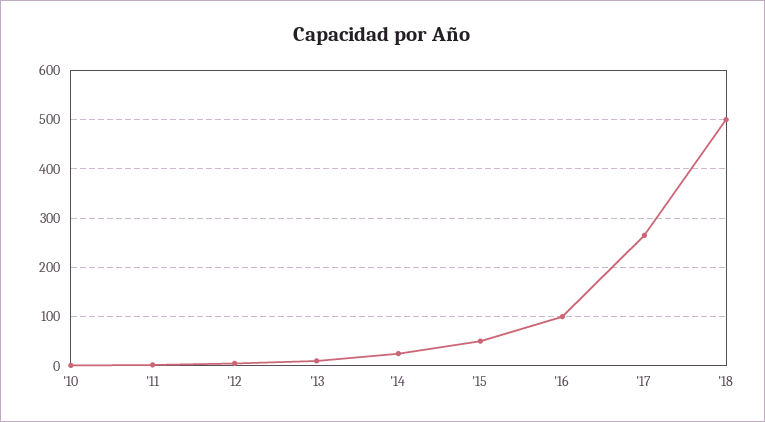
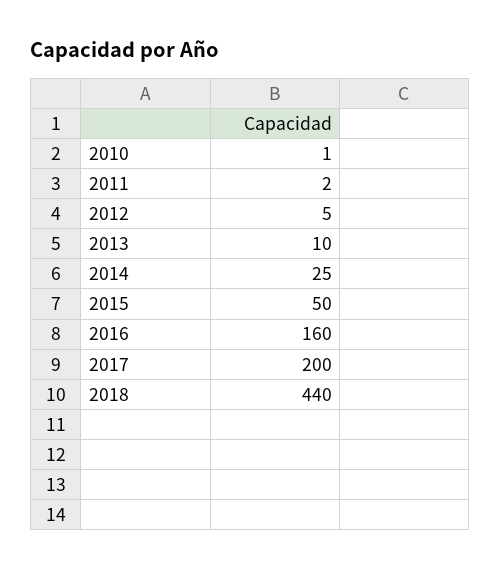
  {
    "'10": 1,
    "'11": 2,
    "'12": 5,
    "'13": 10,
    "'14": 25,
    "'15": 50,
-   "'16": 100,
+   "'16": 160,
-   "'17": 260,
+   "'17": 200,
-   "'18": 500
+   "'18": 440
  }

